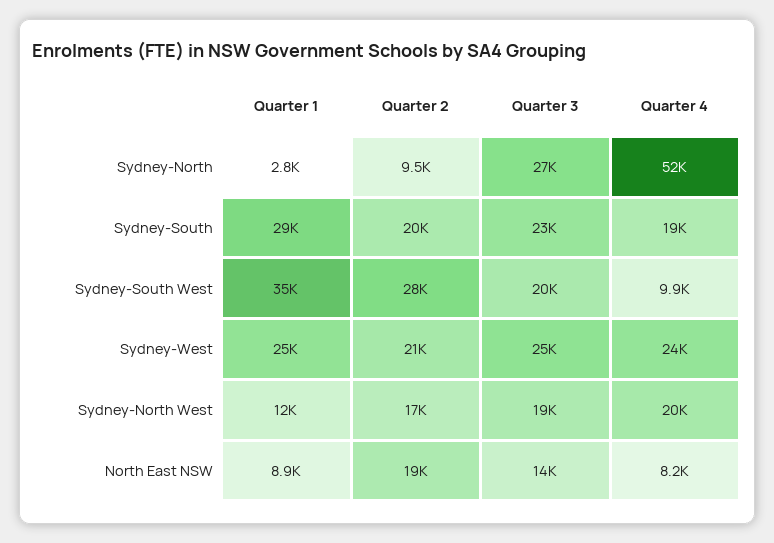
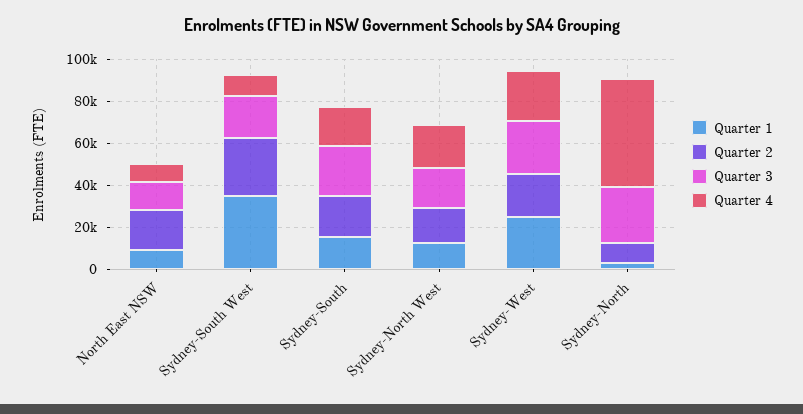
  {
    "Quarter 1": {
      "Sydney-North": 2800,
-     "Sydney-South": 29000,
+     "Sydney-South": 15000,
      "Sydney-South West": 35000,
      "Sydney-West": 25000,
      "Sydney-North West": 12000,
      "North East NSW": 8900
    },
    "Quarter 2": {
      "Sydney-North": 9500,
      "Sydney-South": 20000,
      "Sydney-South West": 28000,
      "Sydney-West": 21000,
      "Sydney-North West": 17000,
      "North East NSW": 19000
    },
    "Quarter 3": {
      "Sydney-North": 27000,
      "Sydney-South": 23000,
      "Sydney-South West": 20000,
      "Sydney-West": 25000,
      "Sydney-North West": 19000,
      "North East NSW": 14000
    },
    "Quarter 4": {
      "Sydney-North": 52000,
      "Sydney-South": 19000,
      "Sydney-South West": 9900,
      "Sydney-West": 24000,
      "Sydney-North West": 20000,
      "North East NSW": 8200
    }
  }

